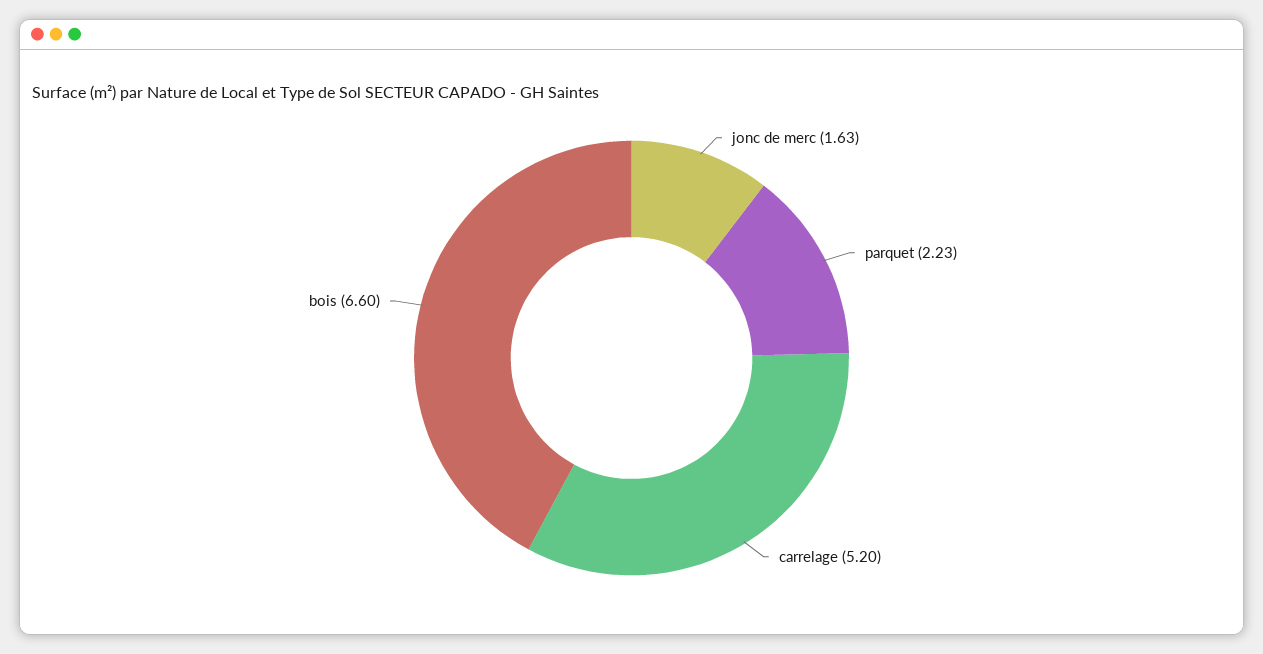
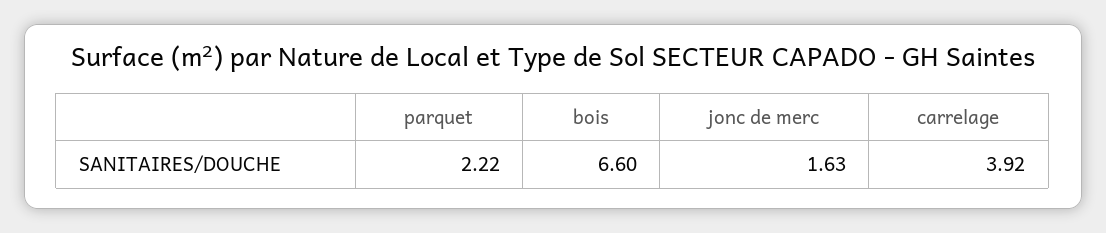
  {
    "jonc de merc": 1.63,
-   "parquet": 2.23,
+   "parquet": 2.22,
-   "carrelage": 5.2,
+   "carrelage": 3.92,
    "bois": 6.6
  }

